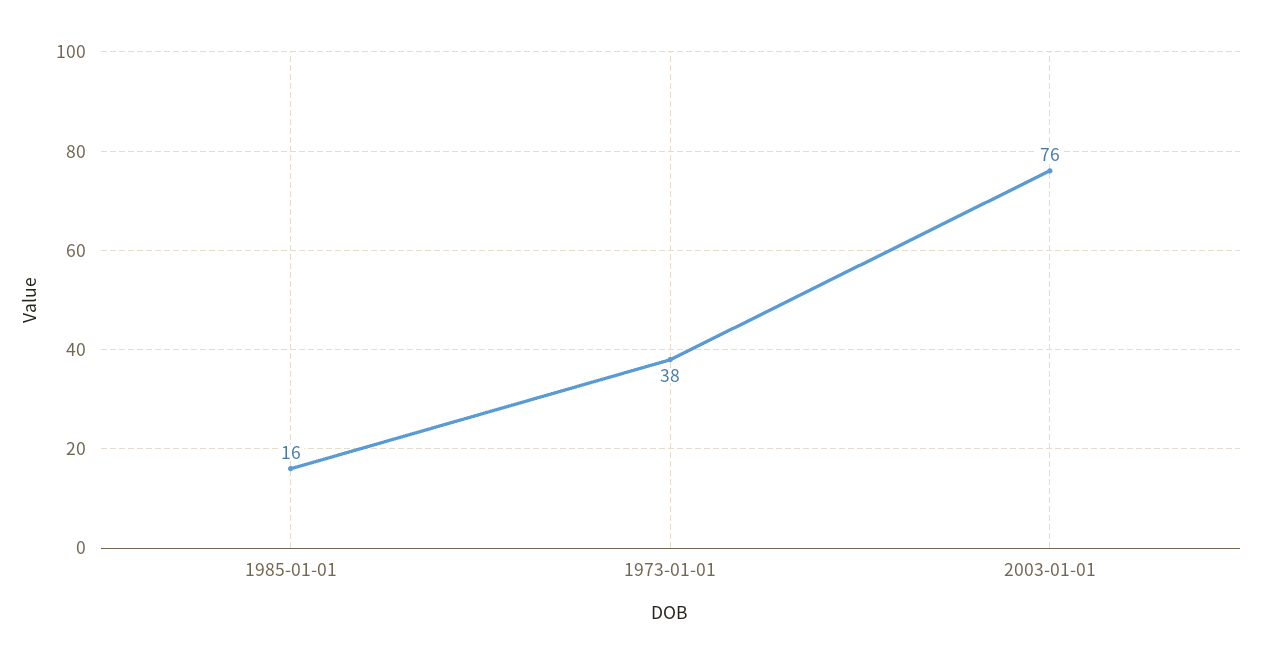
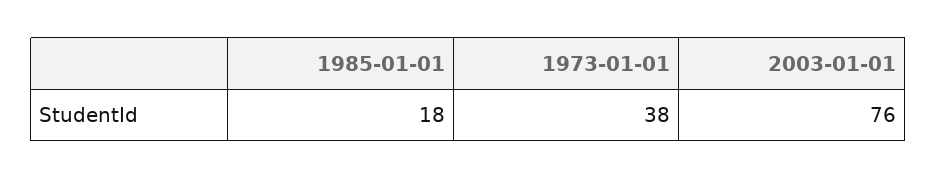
  {
-   "1985-01-01": 16,
+   "1985-01-01": 18,
    "1973-01-01": 38,
    "2003-01-01": 76
  }

